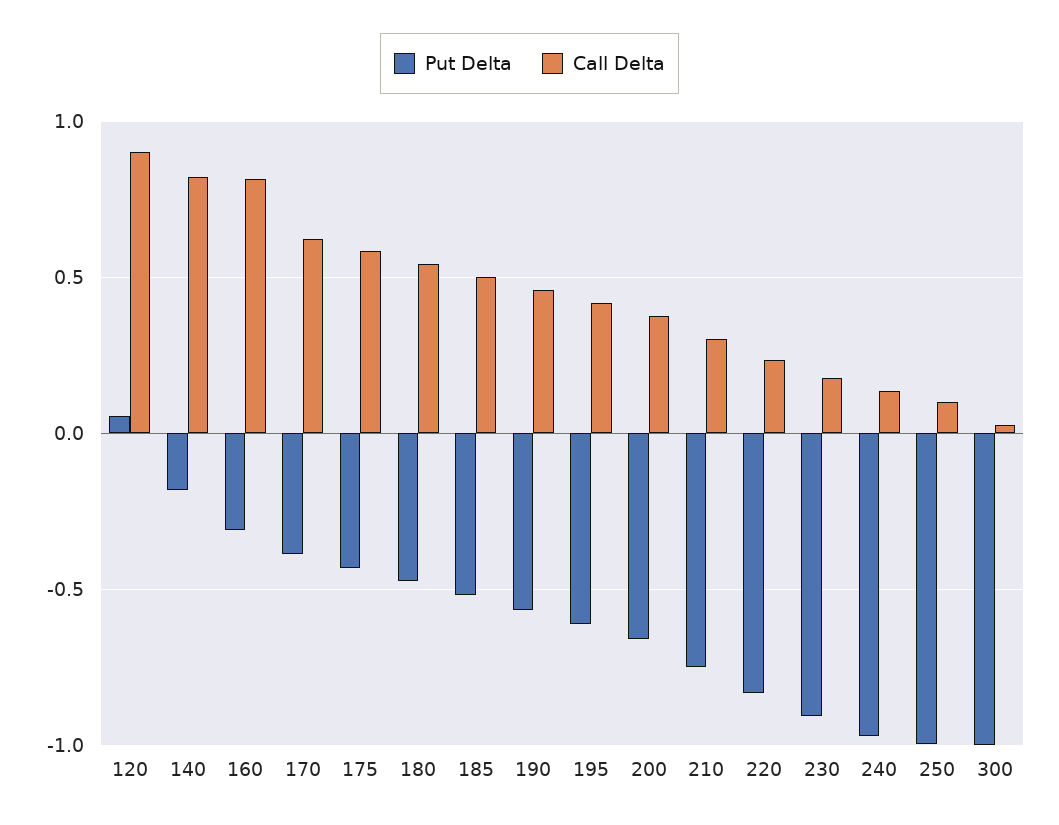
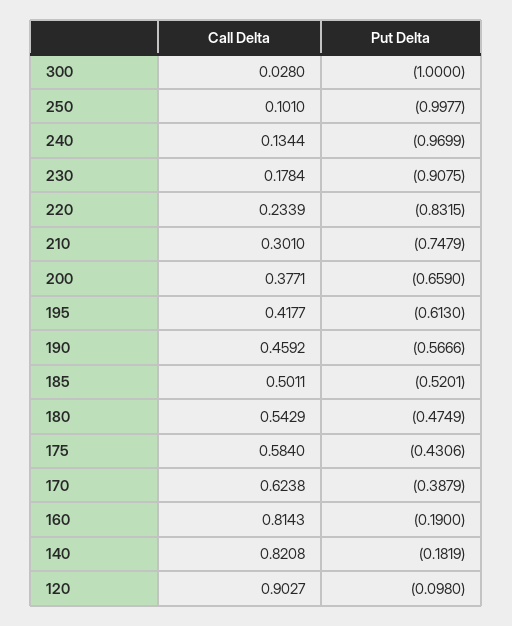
  {
    "Put Delta": {
-     "120": 0.05,
+     "120": -0.098,
      "140": -0.1819,
-     "160": -0.3,
+     "160": -0.19,
      "170": -0.3879,
      "175": -0.4306,
      "180": -0.4749,
      "185": -0.5201,
      "190": -0.5666,
      "195": -0.613,
      "200": -0.659,
      "210": -0.7479,
      "220": -0.8315,
      "230": -0.9075,
      "240": -0.9699,
      "250": -0.9977,
      "300": -1
    },
    "Call Delta": {
      "120": 0.9027,
      "140": 0.8208,
      "160": 0.8143,
      "170": 0.6238,
      "175": 0.584,
      "180": 0.5429,
      "185": 0.5011,
      "190": 0.4592,
      "195": 0.4177,
      "200": 0.3771,
      "210": 0.301,
      "220": 0.2339,
      "230": 0.1784,
      "240": 0.1344,
      "250": 0.101,
      "300": 0.028
    }
  }

